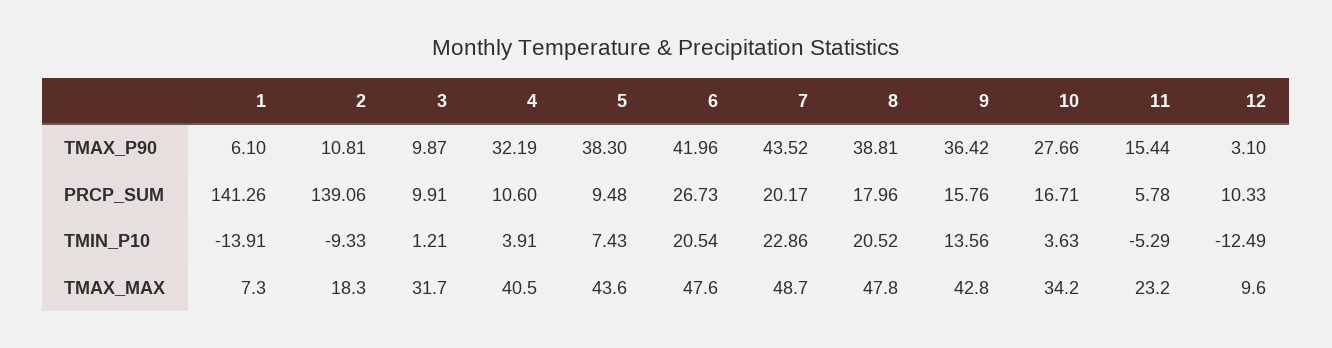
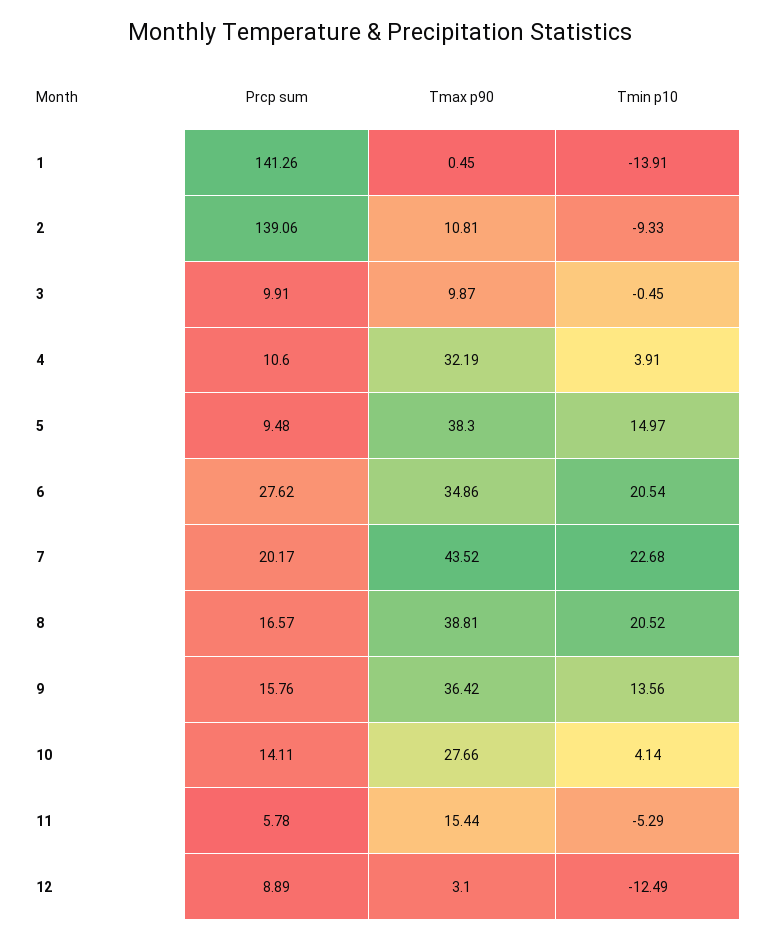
  {
    "1": {
-     "TMAX_P90": 6.1,
+     "TMAX_P90": 0.45,
      "PRCP_SUM": 141.26,
-     "TMIN_P10": -13.91,
+     "TMIN_P10": -13.91
-     "TMAX_MAX": 7.3
    },
    "2": {
      "TMAX_P90": 10.81,
      "PRCP_SUM": 139.06,
-     "TMIN_P10": -9.33,
+     "TMIN_P10": -9.33
-     "TMAX_MAX": 18.3
    },
    "3": {
      "TMAX_P90": 9.87,
      "PRCP_SUM": 9.91,
-     "TMIN_P10": 1.21,
+     "TMIN_P10": -0.45
-     "TMAX_MAX": 31.7
    },
    "4": {
      "TMAX_P90": 32.19,
      "PRCP_SUM": 10.6,
-     "TMIN_P10": 3.91,
+     "TMIN_P10": 3.91
-     "TMAX_MAX": 40.5
    },
    "5": {
      "TMAX_P90": 38.3,
      "PRCP_SUM": 9.48,
-     "TMIN_P10": 7.43,
+     "TMIN_P10": 14.97
-     "TMAX_MAX": 43.6
    },
    "6": {
-     "TMAX_P90": 41.96,
+     "TMAX_P90": 34.86,
-     "PRCP_SUM": 26.73,
+     "PRCP_SUM": 27.62,
-     "TMIN_P10": 20.54,
+     "TMIN_P10": 20.54
-     "TMAX_MAX": 47.6
    },
    "7": {
      "TMAX_P90": 43.52,
      "PRCP_SUM": 20.17,
-     "TMIN_P10": 22.86,
+     "TMIN_P10": 22.68
-     "TMAX_MAX": 48.7
    },
    "8": {
      "TMAX_P90": 38.81,
-     "PRCP_SUM": 17.96,
+     "PRCP_SUM": 16.57,
-     "TMIN_P10": 20.52,
+     "TMIN_P10": 20.52
-     "TMAX_MAX": 47.8
    },
    "9": {
      "TMAX_P90": 36.42,
      "PRCP_SUM": 15.76,
-     "TMIN_P10": 13.56,
+     "TMIN_P10": 13.56
-     "TMAX_MAX": 42.8
    },
    "10": {
      "TMAX_P90": 27.66,
-     "PRCP_SUM": 16.71,
+     "PRCP_SUM": 14.11,
-     "TMIN_P10": 3.63,
+     "TMIN_P10": 4.14
-     "TMAX_MAX": 34.2
    },
    "11": {
      "TMAX_P90": 15.44,
      "PRCP_SUM": 5.78,
-     "TMIN_P10": -5.29,
+     "TMIN_P10": -5.29
-     "TMAX_MAX": 23.2
    },
    "12": {
      "TMAX_P90": 3.1,
-     "PRCP_SUM": 10.33,
+     "PRCP_SUM": 8.89,
-     "TMIN_P10": -12.49,
+     "TMIN_P10": -12.49
-     "TMAX_MAX": 9.6
    }
  }

